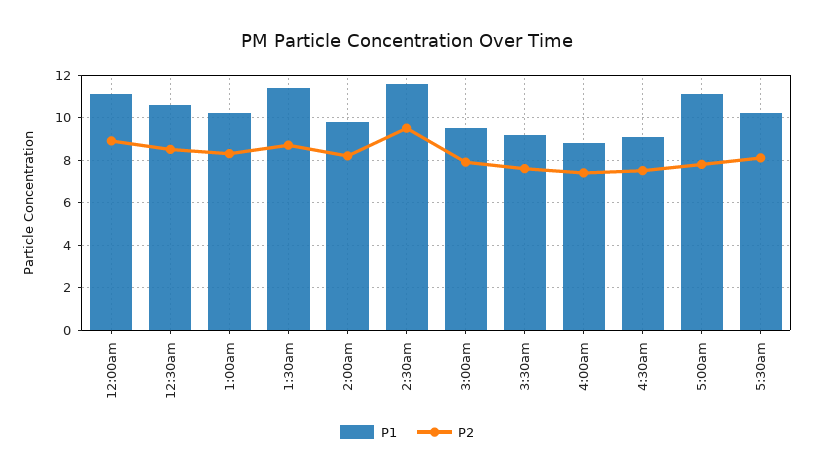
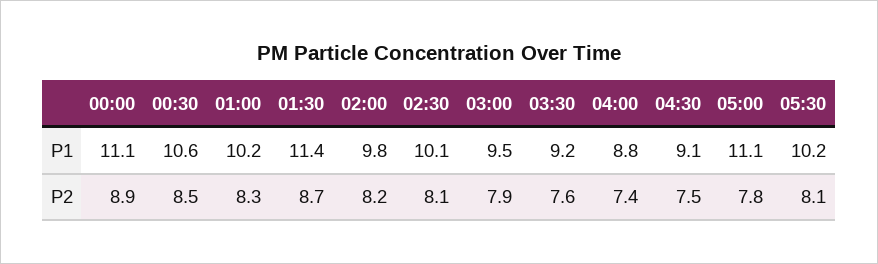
  {
    "P1": {
      "12:00am": 11.1,
      "12:30am": 10.6,
      "1:00am": 10.2,
      "1:30am": 11.4,
      "2:00am": 9.8,
-     "2:30am": 11.5,
+     "2:30am": 10.1,
      "3:00am": 9.5,
      "3:30am": 9.2,
      "4:00am": 8.8,
      "4:30am": 9.1,
      "5:00am": 11.1,
      "5:30am": 10.2
    },
    "P2": {
      "12:00am": 8.9,
      "12:30am": 8.5,
      "1:00am": 8.3,
      "1:30am": 8.7,
      "2:00am": 8.2,
-     "2:30am": 9.5,
+     "2:30am": 8.1,
      "3:00am": 7.9,
      "3:30am": 7.6,
      "4:00am": 7.4,
      "4:30am": 7.5,
      "5:00am": 7.8,
      "5:30am": 8.1
    }
  }

